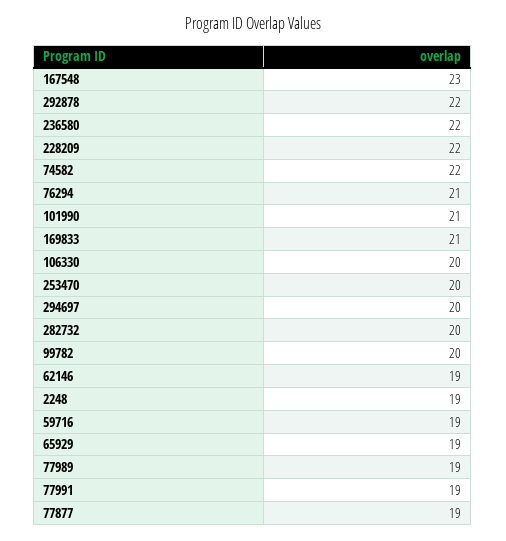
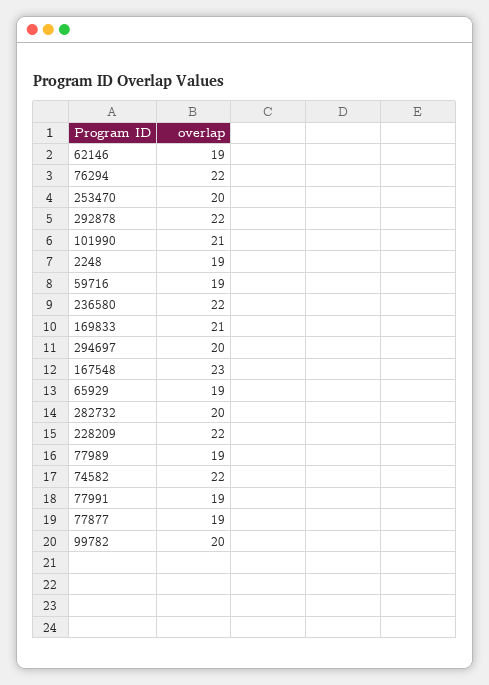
  {
    "167548": 23,
    "292878": 22,
    "236580": 22,
    "228209": 22,
    "74582": 22,
-   "76294": 21,
+   "76294": 22,
    "101990": 21,
    "169833": 21,
-   "106330": 20,
    "253470": 20,
    "294697": 20,
    "282732": 20,
    "99782": 20,
    "62146": 19,
    "2248": 19,
    "59716": 19,
    "65929": 19,
    "77989": 19,
    "77991": 19,
    "77877": 19
  }

